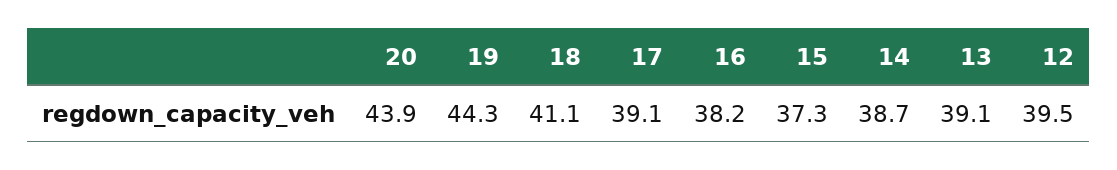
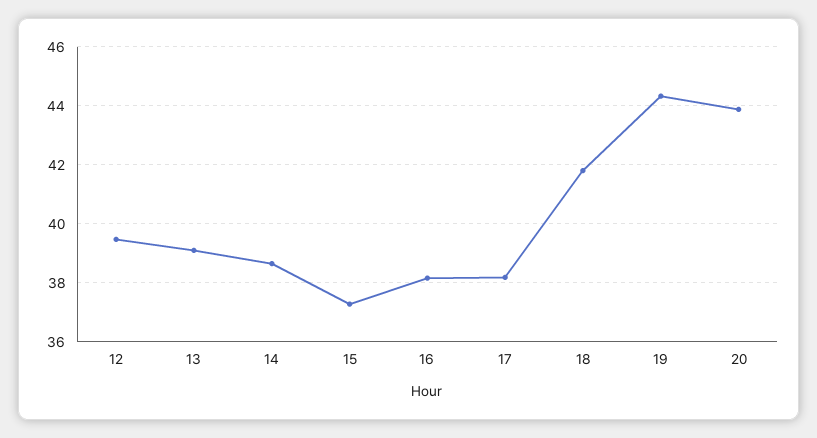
  {
    "20": 43.9,
    "19": 44.3,
-   "18": 41.1,
+   "18": 41.75,
-   "17": 39.1,
+   "17": 38.25,
    "16": 38.2,
    "15": 37.3,
    "14": 38.7,
    "13": 39.1,
    "12": 39.5
  }

